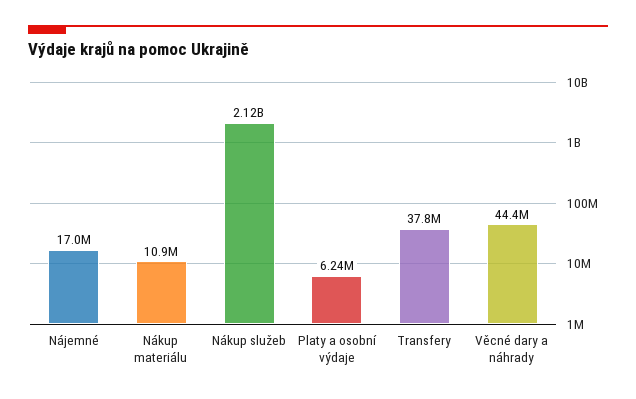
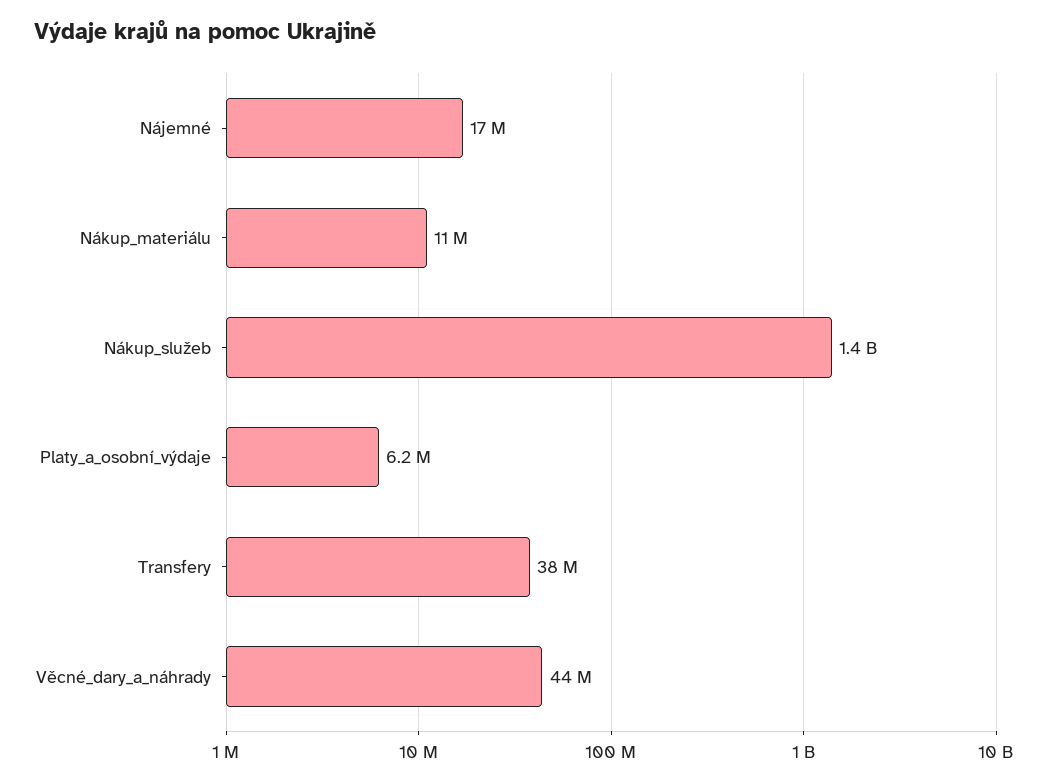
  {
    "Nájemné": 17000000,
    "Nákup materiálu": 10900000,
-   "Nákup služeb": 2120000000,
+   "Nákup služeb": 1400000000,
    "Platy a osobní výdaje": 6240000,
    "Transfery": 37800000,
    "Věcné dary a náhrady": 44400000
  }

